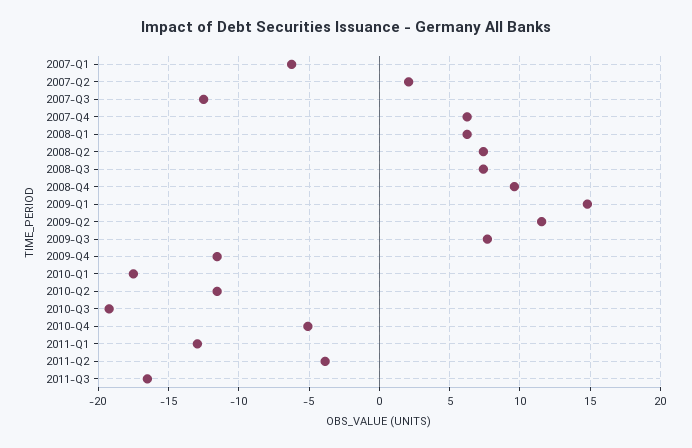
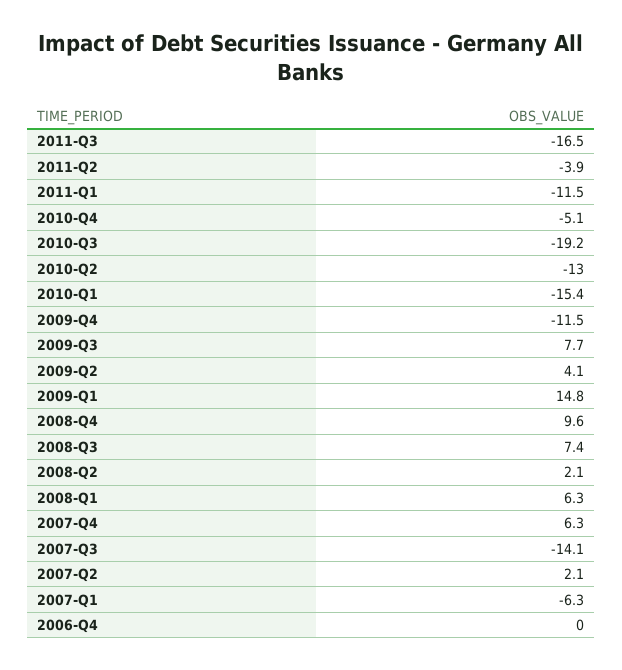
  {
    "2007-Q1": -6.3,
    "2007-Q2": 2.1,
-   "2007-Q3": -12.5,
+   "2007-Q3": -14.1,
    "2007-Q4": 6.3,
    "2008-Q1": 6.3,
-   "2008-Q2": 7.5,
+   "2008-Q2": 2.1,
    "2008-Q3": 7.4,
    "2008-Q4": 9.6,
    "2009-Q1": 14.8,
-   "2009-Q2": 11.5,
+   "2009-Q2": 4.1,
    "2009-Q3": 7.7,
    "2009-Q4": -11.5,
-   "2010-Q1": -17.5,
+   "2010-Q1": -15.4,
-   "2010-Q2": -11.5,
+   "2010-Q2": -13,
    "2010-Q3": -19.2,
    "2010-Q4": -5.1,
-   "2011-Q1": -13,
+   "2011-Q1": -11.5,
    "2011-Q2": -3.9,
-   "2011-Q3": -16.5
+   "2011-Q3": -16.5,
+   "2006-Q4": 0
  }

